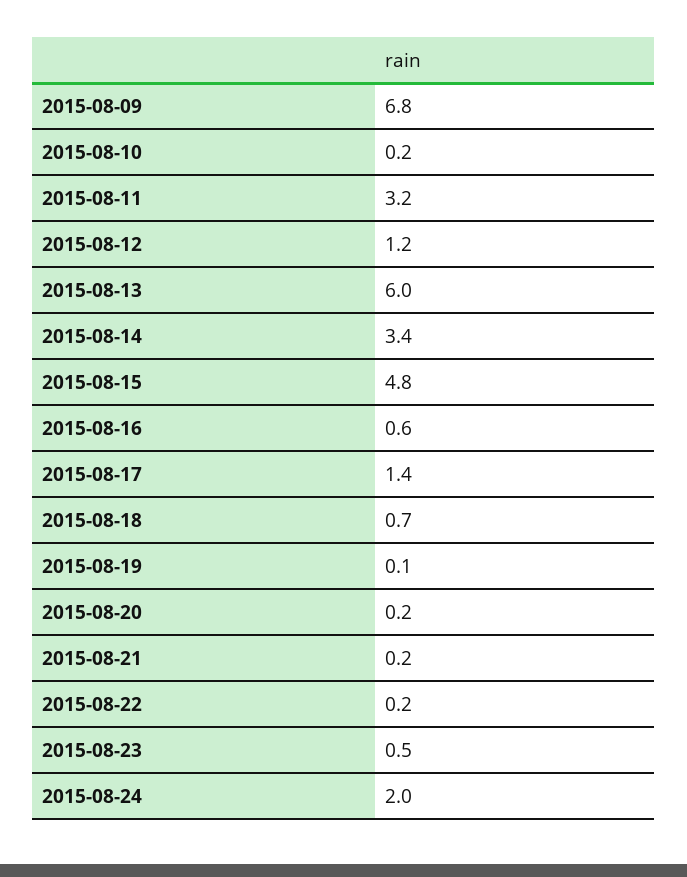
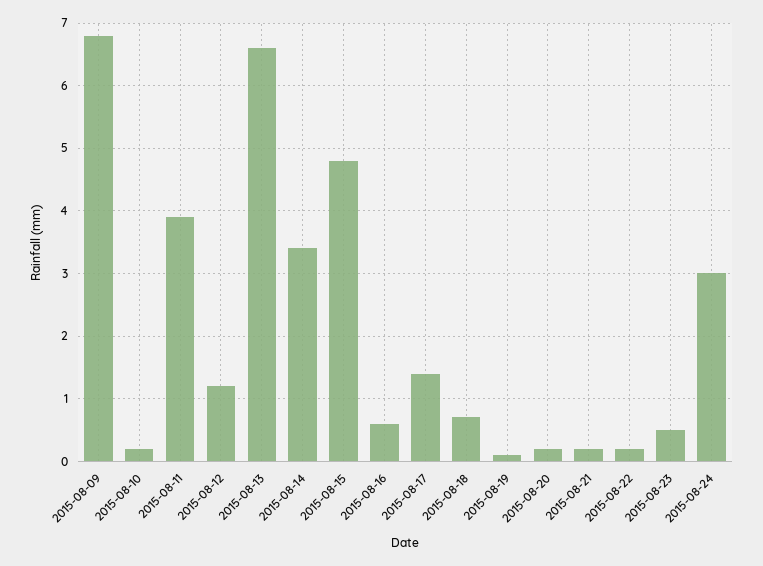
  {
    "2015-08-09": 6.8,
    "2015-08-10": 0.2,
-   "2015-08-11": 3.2,
+   "2015-08-11": 3.9,
    "2015-08-12": 1.2,
-   "2015-08-13": 6,
+   "2015-08-13": 6.6,
    "2015-08-14": 3.4,
    "2015-08-15": 4.8,
    "2015-08-16": 0.6,
    "2015-08-17": 1.4,
    "2015-08-18": 0.7,
    "2015-08-19": 0.1,
    "2015-08-20": 0.2,
    "2015-08-21": 0.2,
    "2015-08-22": 0.2,
    "2015-08-23": 0.5,
-   "2015-08-24": 2
+   "2015-08-24": 3
  }

